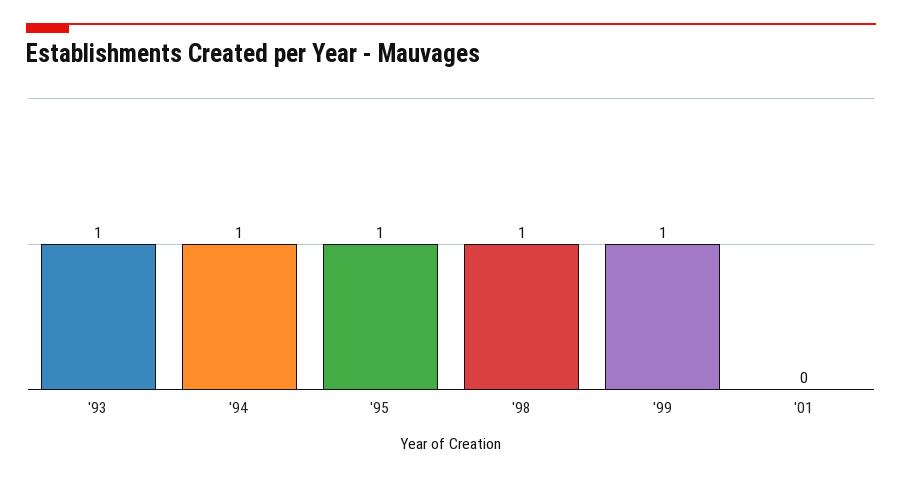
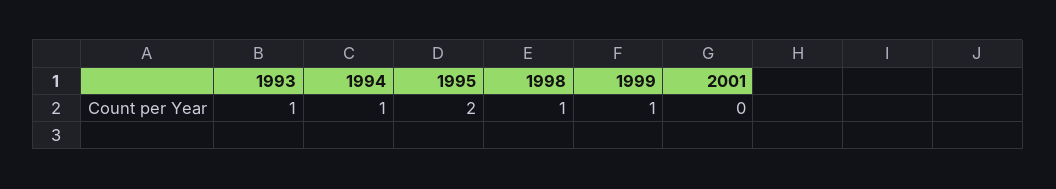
  {
    "'93": 1,
    "'94": 1,
-   "'95": 1,
+   "'95": 2,
    "'98": 1,
    "'99": 1,
    "'01": 0
  }

